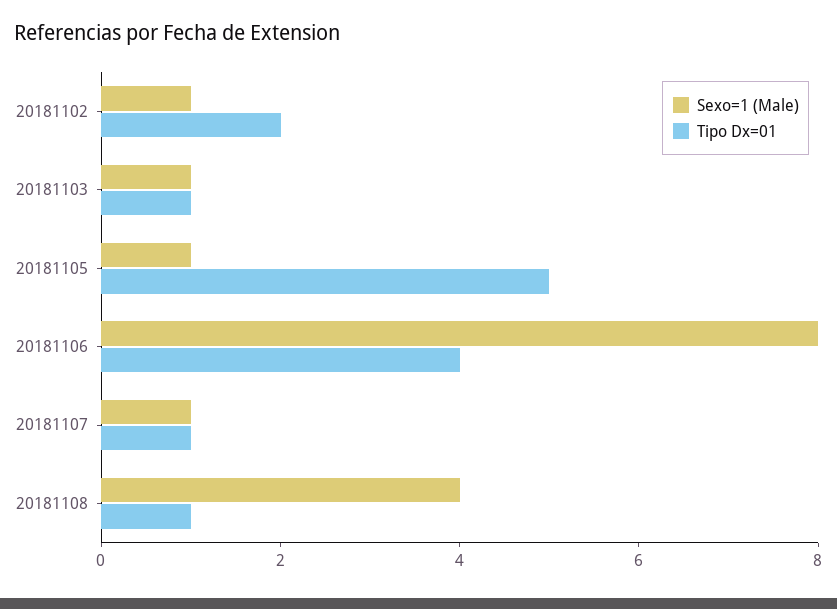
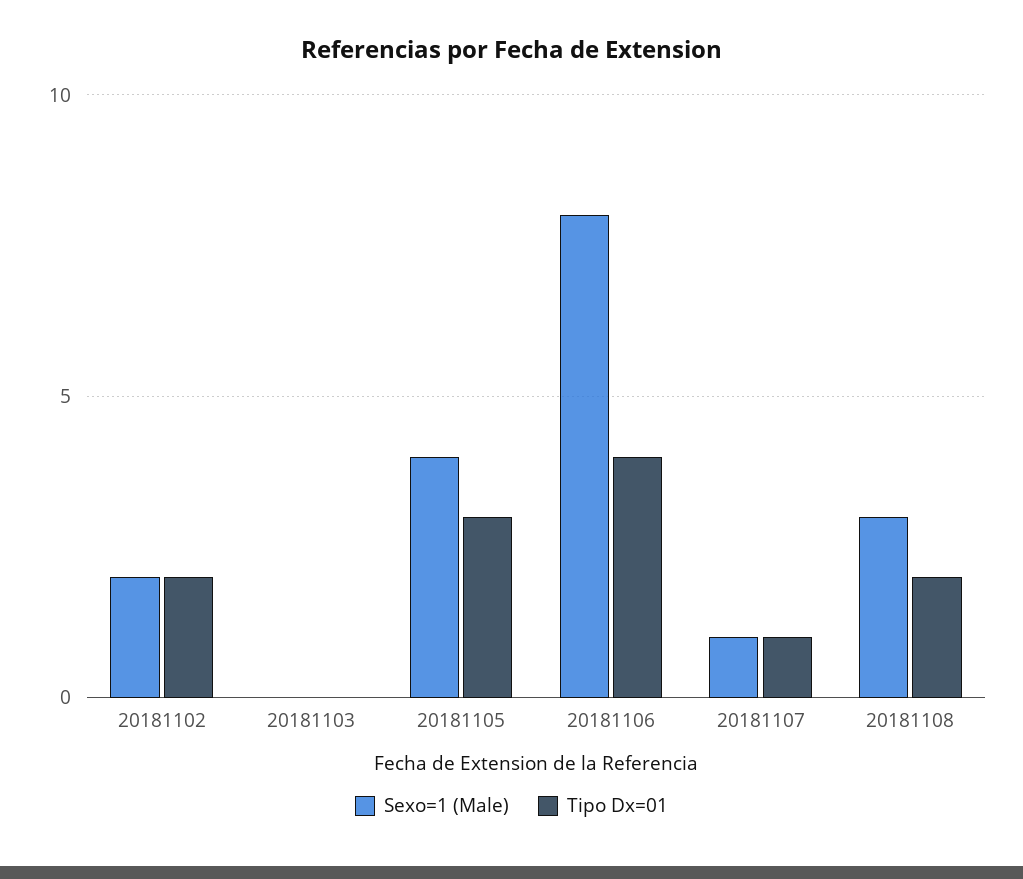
  {
    "Sexo=1 (Male)": {
-     "20181102": 1,
+     "20181102": 2,
-     "20181103": 1,
+     "20181103": 0,
-     "20181105": 1,
+     "20181105": 4,
      "20181106": 8,
      "20181107": 1,
-     "20181108": 4
+     "20181108": 3
    },
    "Tipo Dx=01": {
      "20181102": 2,
-     "20181103": 1,
+     "20181103": 0,
-     "20181105": 5,
+     "20181105": 3,
      "20181106": 4,
      "20181107": 1,
-     "20181108": 1
+     "20181108": 2
    }
  }

